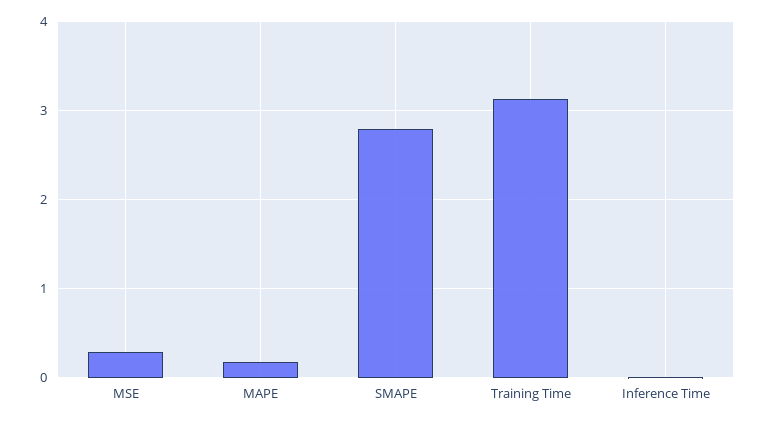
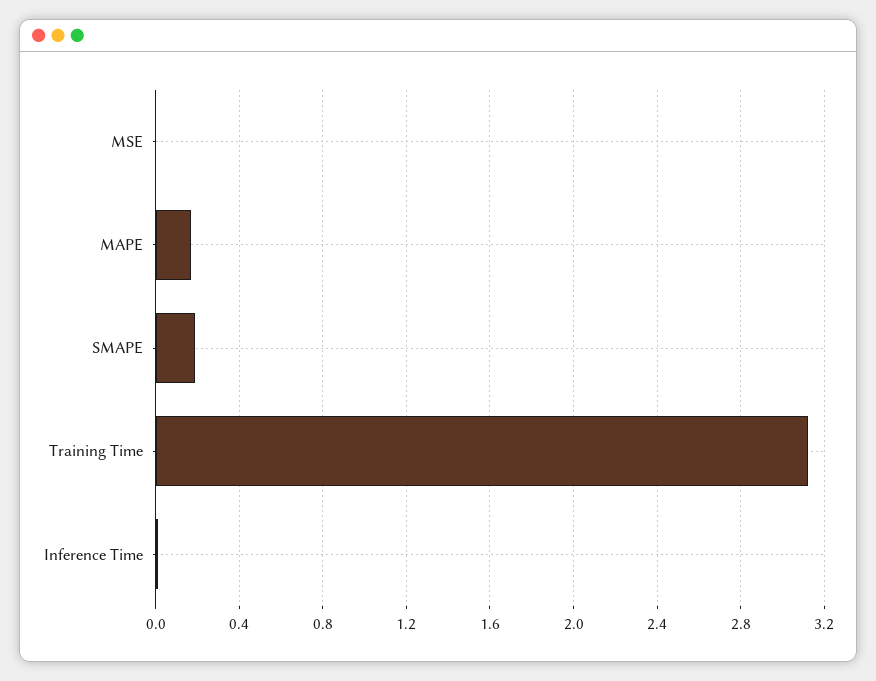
  {
-   "MSE": 0.3,
+   "MSE": 0,
    "MAPE": 0.15,
-   "SMAPE": 2.8,
+   "SMAPE": 0.2,
    "Training Time": 3.1,
    "Inference Time": 0
  }

